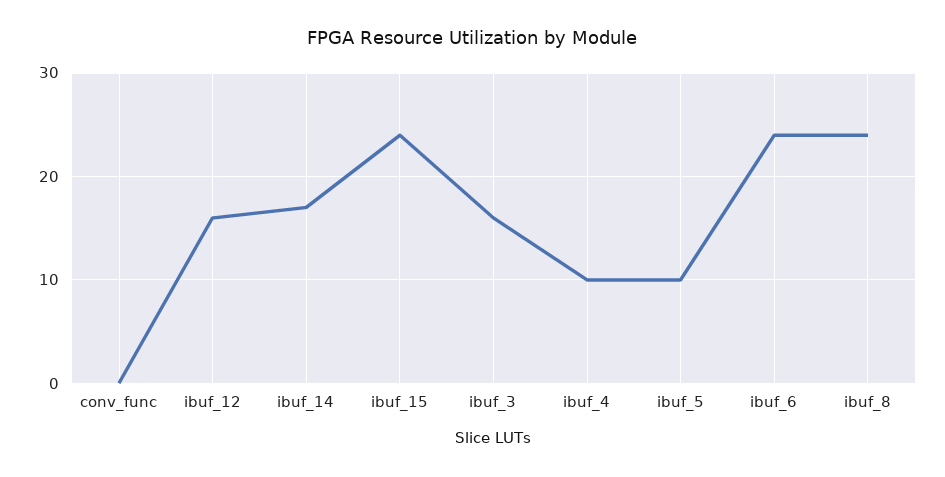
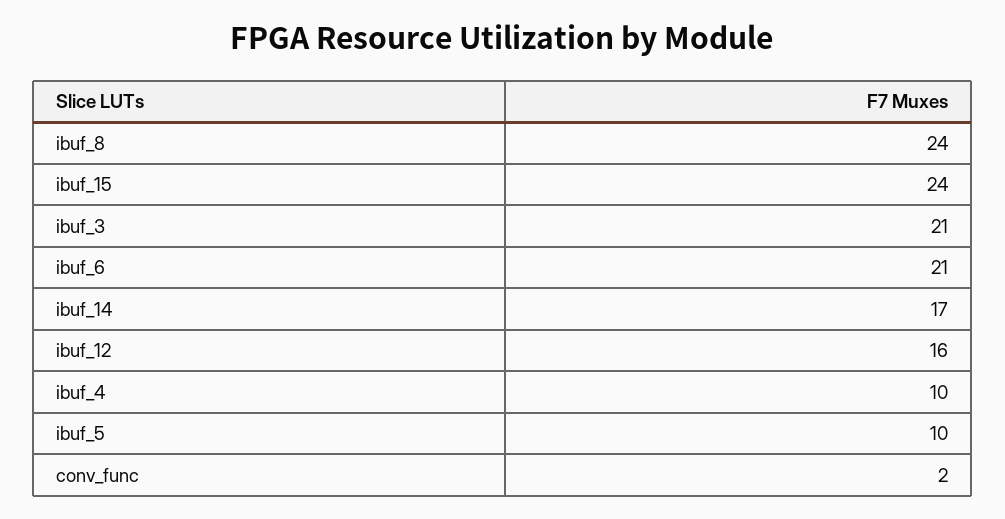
  {
-   "conv_func": 0,
+   "conv_func": 2,
    "ibuf_12": 16,
    "ibuf_14": 17,
    "ibuf_15": 24,
-   "ibuf_3": 16,
+   "ibuf_3": 21,
    "ibuf_4": 10,
    "ibuf_5": 10,
-   "ibuf_6": 24,
+   "ibuf_6": 21,
    "ibuf_8": 24
  }

